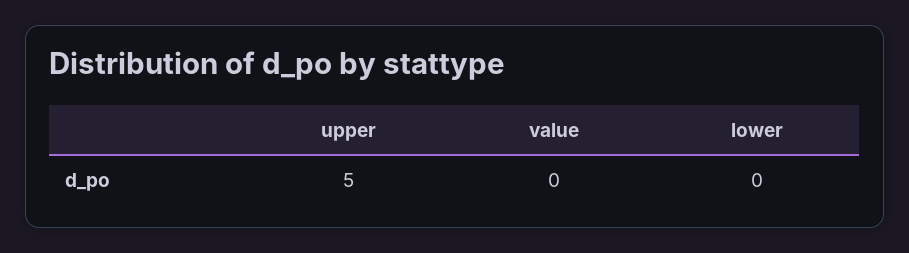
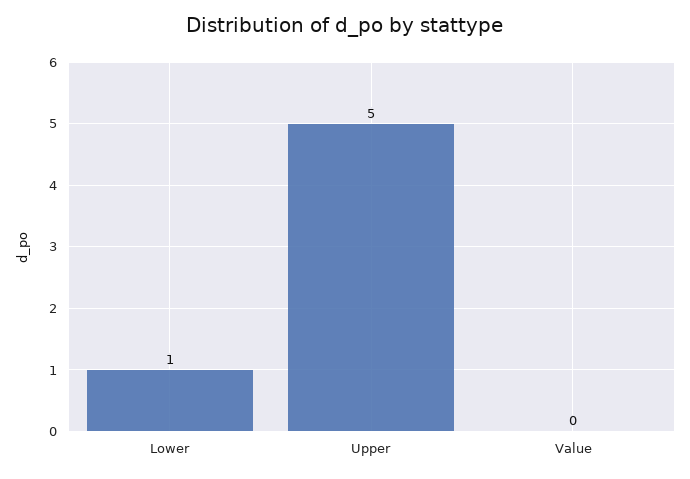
  {
    "upper": 5,
    "value": 0,
-   "lower": 0
+   "lower": 1
  }

